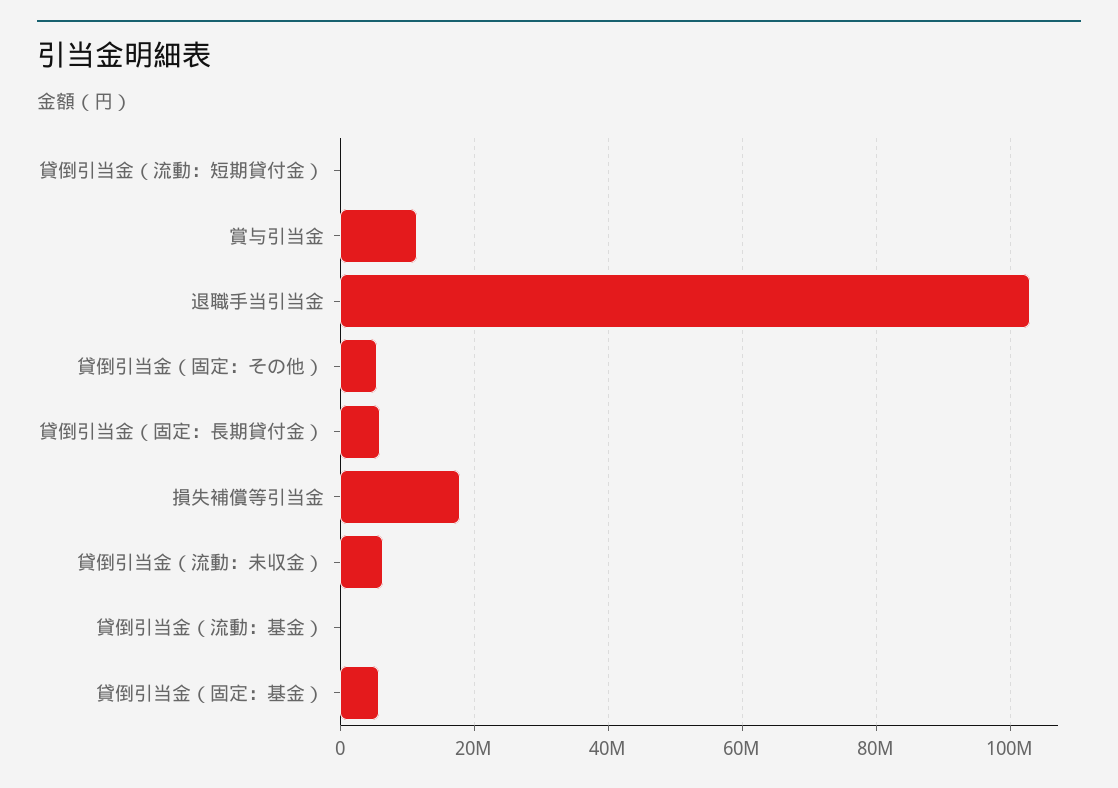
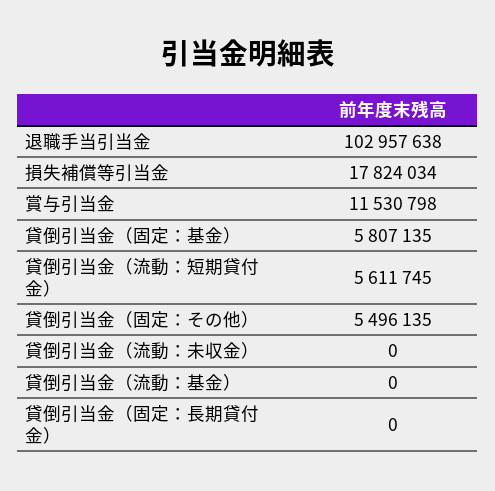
  {
-   "貸倒引当金（流動：短期貸付金）": 0,
+   "貸倒引当金（流動：短期貸付金）": 5611745,
    "賞与引当金": 11530798,
    "退職手当引当金": 102957638,
    "貸倒引当金（固定：その他）": 5496135,
-   "貸倒引当金（固定：長期貸付金）": 6000000,
+   "貸倒引当金（固定：長期貸付金）": 0,
    "損失補償等引当金": 17824034,
-   "貸倒引当金（流動：未収金）": 6000000,
+   "貸倒引当金（流動：未収金）": 0,
    "貸倒引当金（流動：基金）": 0,
    "貸倒引当金（固定：基金）": 5807135
  }

